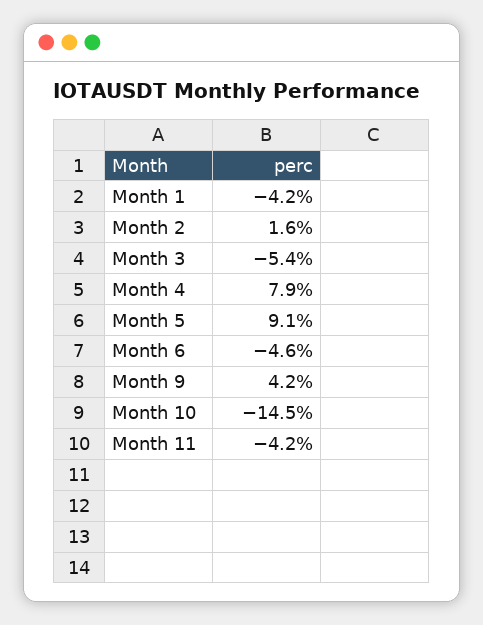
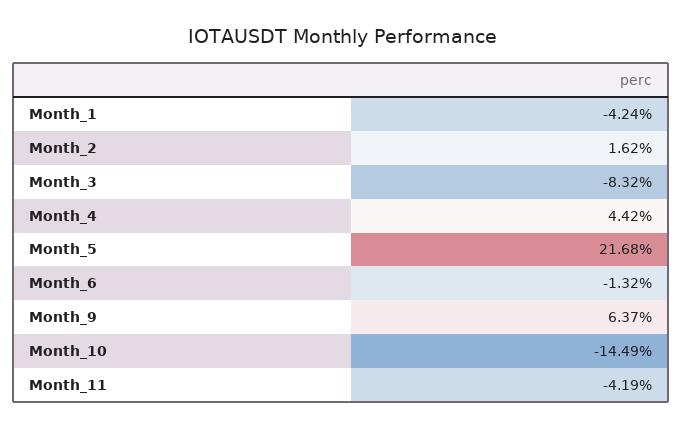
  {
    "Month 1": -4.24,
    "Month 2": 1.62,
-   "Month 3": -5.4,
+   "Month 3": -8.32,
-   "Month 4": 7.9,
+   "Month 4": 4.42,
-   "Month 5": 9.1,
+   "Month 5": 21.68,
-   "Month 6": -4.6,
+   "Month 6": -1.32,
-   "Month 9": 4.2,
+   "Month 9": 6.37,
    "Month 10": -14.49,
    "Month 11": -4.19
  }

